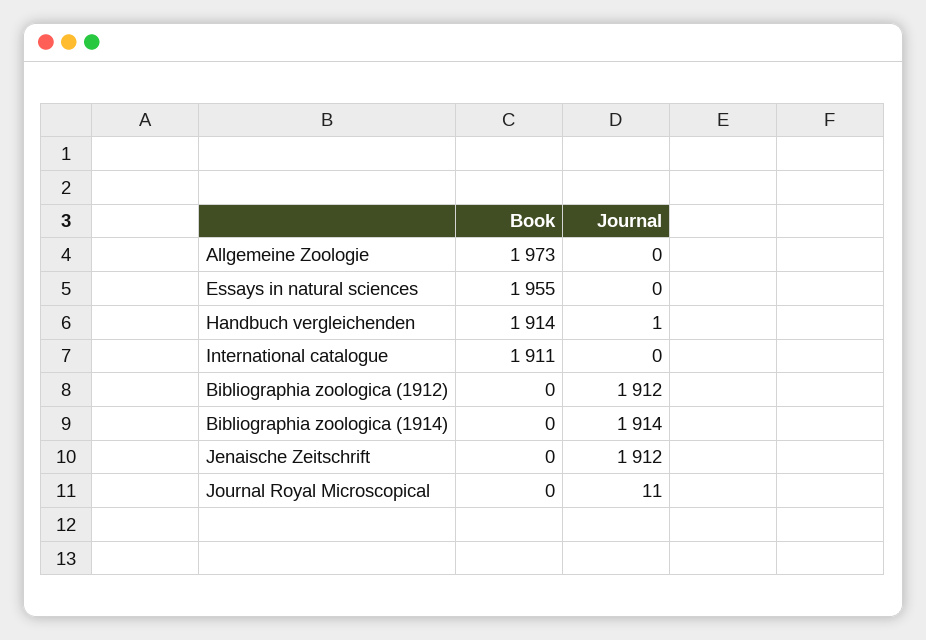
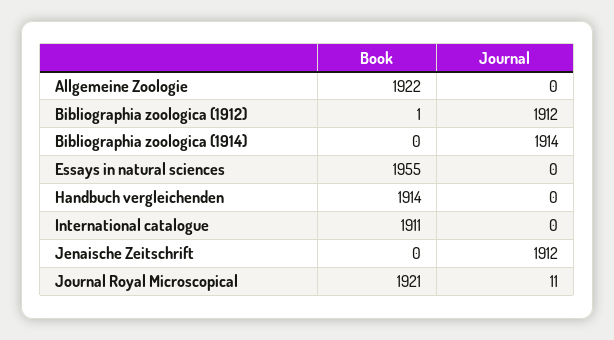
  {
    "Book": {
-     "Allgemeine Zoologie": 1973,
+     "Allgemeine Zoologie": 1922,
      "Essays in natural sciences": 1955,
      "Handbuch vergleichenden": 1914,
      "International catalogue": 1911,
-     "Bibliographia zoologica (1912)": 0,
+     "Bibliographia zoologica (1912)": 1,
      "Bibliographia zoologica (1914)": 0,
      "Jenaische Zeitschrift": 0,
-     "Journal Royal Microscopical": 0
+     "Journal Royal Microscopical": 1921
    },
    "Journal": {
      "Allgemeine Zoologie": 0,
      "Essays in natural sciences": 0,
-     "Handbuch vergleichenden": 1,
+     "Handbuch vergleichenden": 0,
      "International catalogue": 0,
      "Bibliographia zoologica (1912)": 1912,
      "Bibliographia zoologica (1914)": 1914,
      "Jenaische Zeitschrift": 1912,
      "Journal Royal Microscopical": 11
    }
  }

